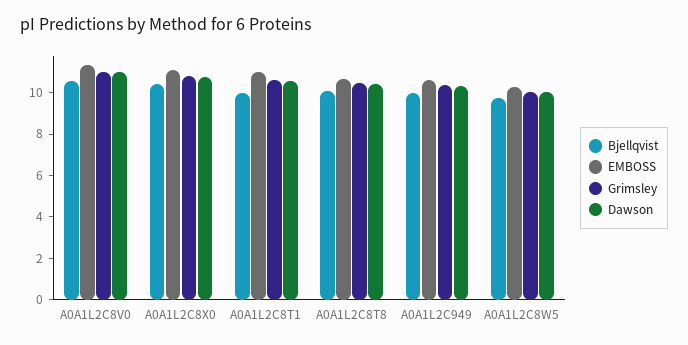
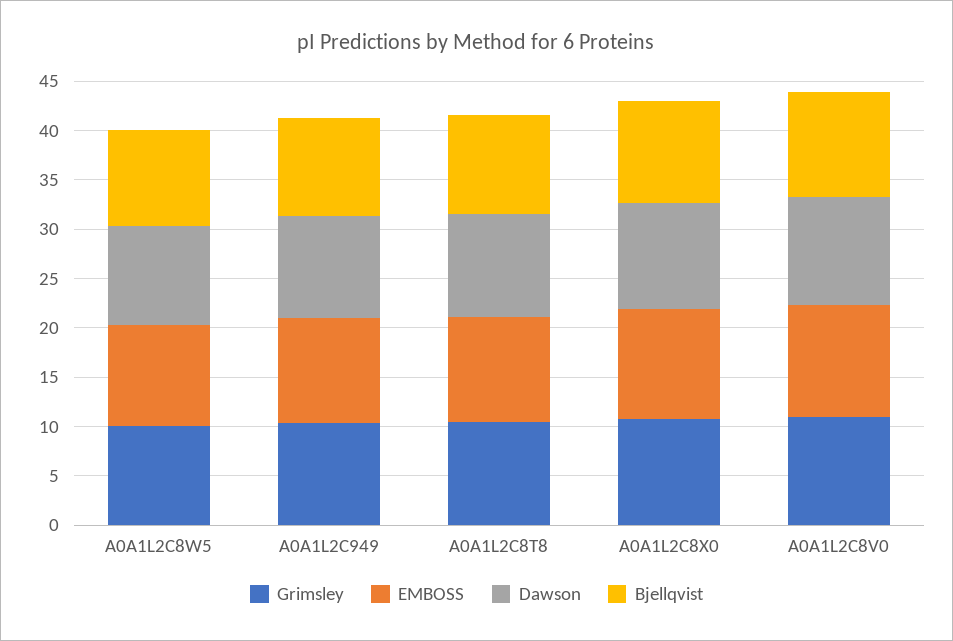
  {
    "Bjellqvist": {
      "A0A1L2C8V0": 10.5,
      "A0A1L2C8X0": 10.5,
-     "A0A1L2C8T1": 10,
      "A0A1L2C8T8": 10,
      "A0A1L2C949": 10,
      "A0A1L2C8W5": 9.5
    },
    "EMBOSS": {
      "A0A1L2C8V0": 11.5,
      "A0A1L2C8X0": 11,
-     "A0A1L2C8T1": 11,
      "A0A1L2C8T8": 10.5,
      "A0A1L2C949": 10.5,
      "A0A1L2C8W5": 10.5
    },
    "Grimsley": {
      "A0A1L2C8V0": 11,
      "A0A1L2C8X0": 11,
-     "A0A1L2C8T1": 10.5,
      "A0A1L2C8T8": 10.5,
      "A0A1L2C949": 10.5,
      "A0A1L2C8W5": 10
    },
    "Dawson": {
      "A0A1L2C8V0": 11,
      "A0A1L2C8X0": 11,
-     "A0A1L2C8T1": 10.5,
      "A0A1L2C8T8": 10.5,
      "A0A1L2C949": 10.5,
      "A0A1L2C8W5": 10
    }
  }

